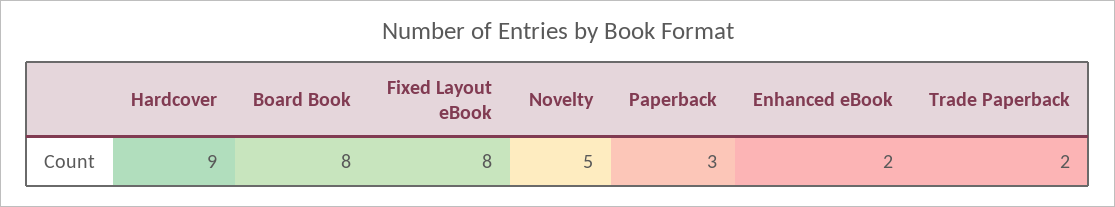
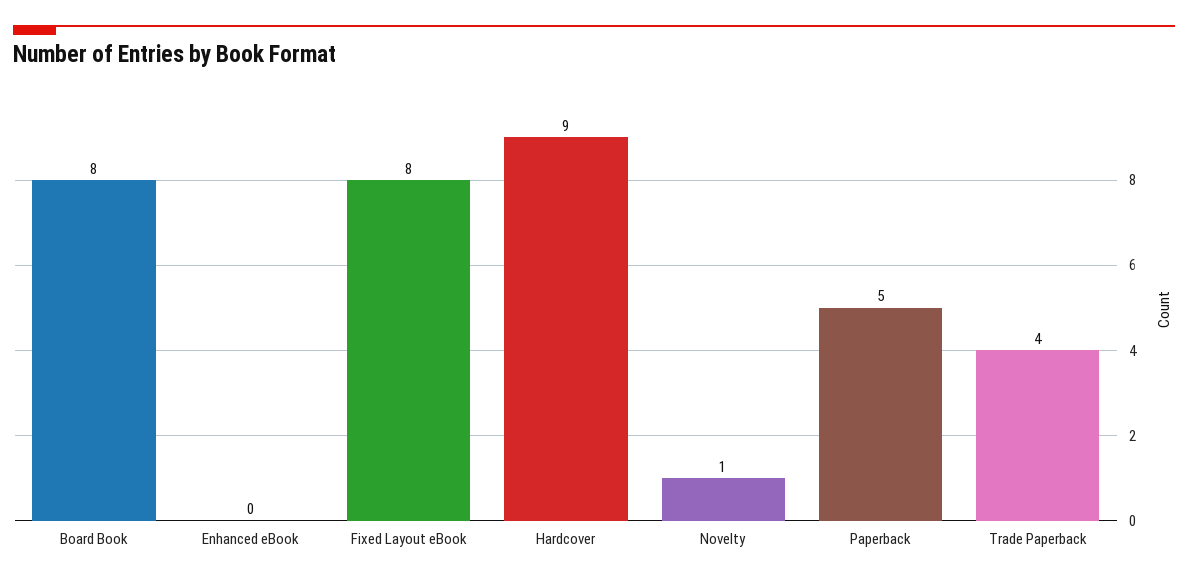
  {
    "Hardcover": 9,
    "Board Book": 8,
    "Fixed Layout eBook": 8,
-   "Novelty": 5,
+   "Novelty": 1,
-   "Paperback": 3,
+   "Paperback": 5,
-   "Enhanced eBook": 2,
+   "Enhanced eBook": 0,
-   "Trade Paperback": 2
+   "Trade Paperback": 4
  }

